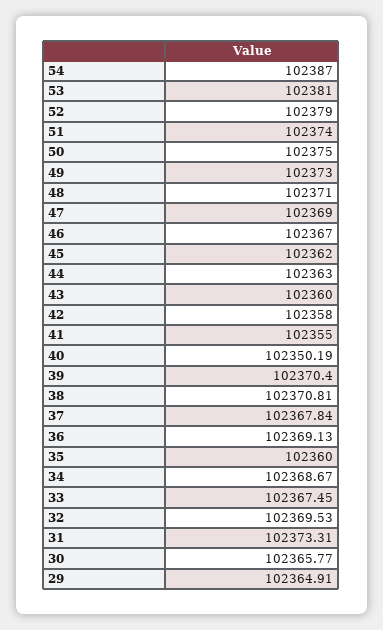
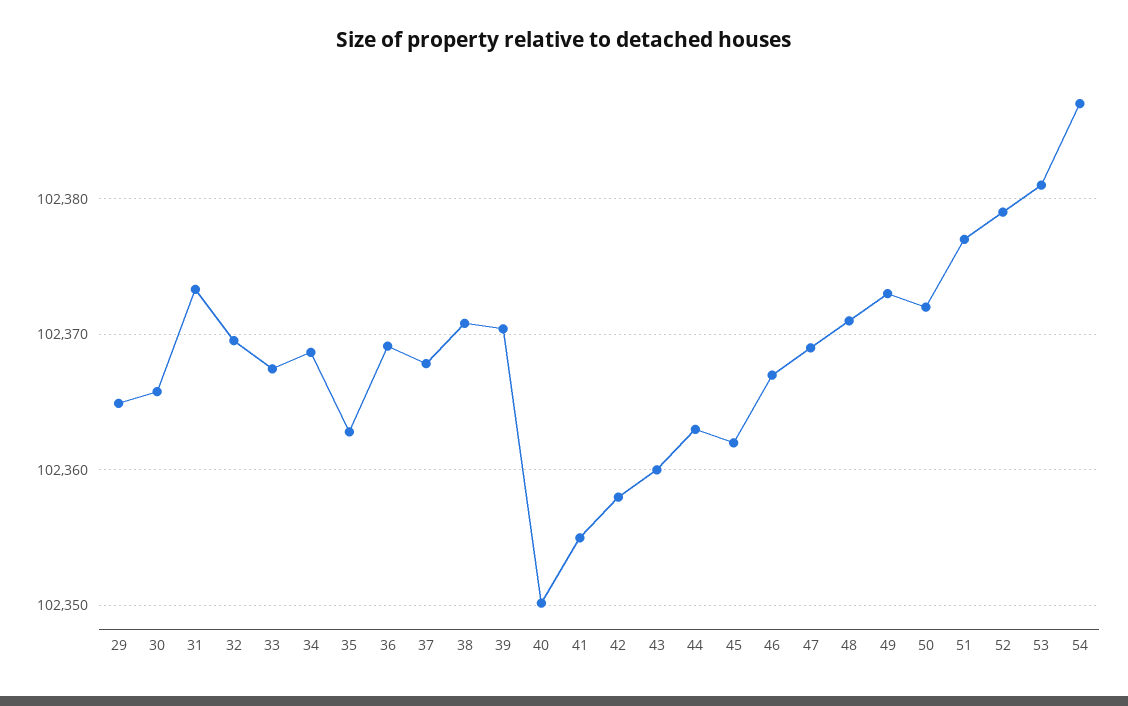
  {
    "54": 102387,
    "53": 102381,
    "52": 102379,
-   "51": 102374,
+   "51": 102377,
-   "50": 102375,
+   "50": 102372,
    "49": 102373,
    "48": 102371,
    "47": 102369,
    "46": 102367,
    "45": 102362,
    "44": 102363,
    "43": 102360,
    "42": 102358,
    "41": 102355,
    "40": 102350.19,
    "39": 102370.4,
    "38": 102370.81,
    "37": 102367.84,
    "36": 102369.13,
-   "35": 102360,
+   "35": 102363,
    "34": 102368.67,
    "33": 102367.45,
    "32": 102369.53,
    "31": 102373.31,
    "30": 102365.77,
    "29": 102364.91
  }

